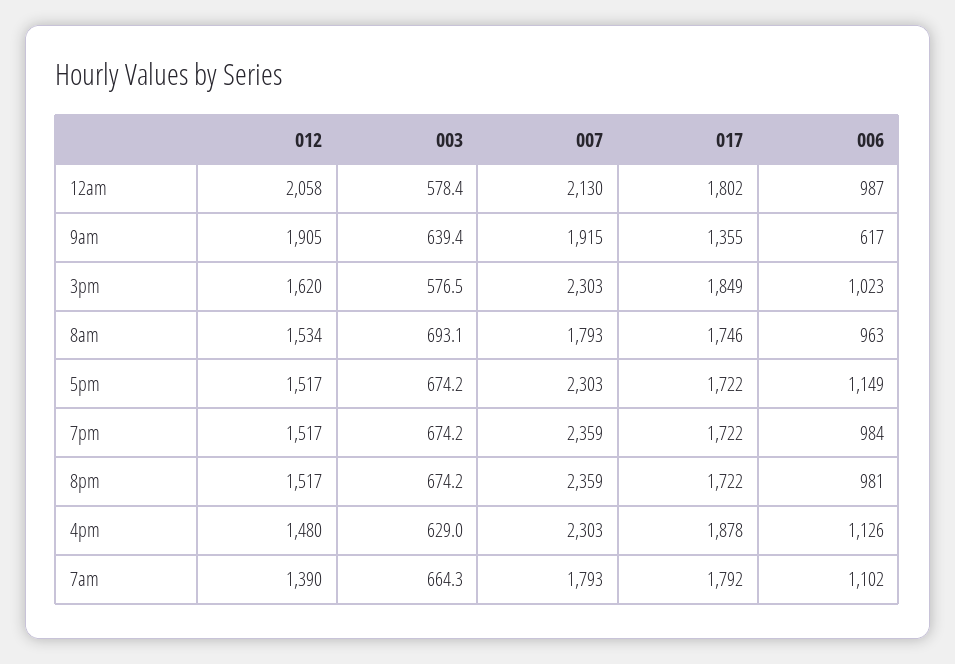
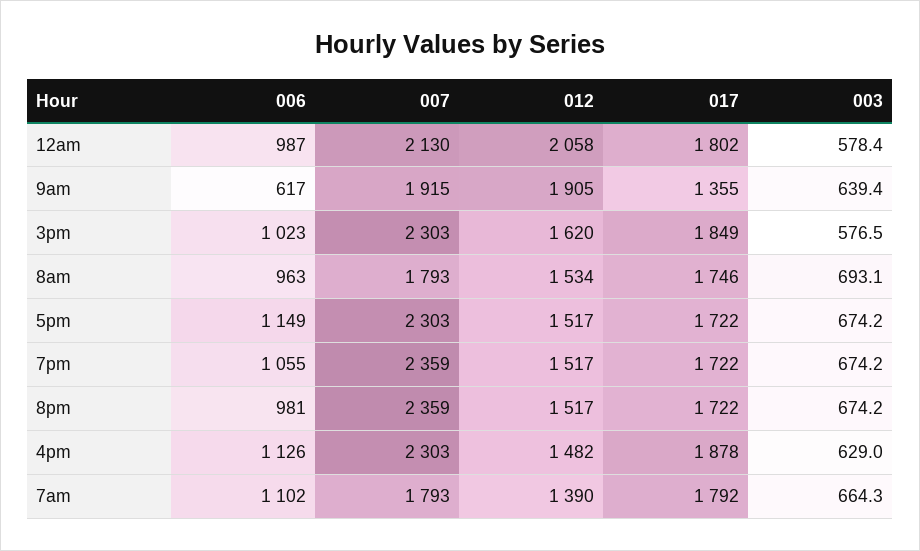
  {
    "012": {
      "12am": 2058,
      "9am": 1905,
      "3pm": 1620,
      "8am": 1534,
      "5pm": 1517,
      "7pm": 1517,
      "8pm": 1517,
-     "4pm": 1480,
+     "4pm": 1482,
      "7am": 1390
    },
    "003": {
      "12am": 578.4,
      "9am": 639.4,
      "3pm": 576.5,
      "8am": 693.1,
      "5pm": 674.2,
      "7pm": 674.2,
      "8pm": 674.2,
      "4pm": 629,
      "7am": 664.3
    },
    "007": {
      "12am": 2130,
      "9am": 1915,
      "3pm": 2303,
      "8am": 1793,
      "5pm": 2303,
      "7pm": 2359,
      "8pm": 2359,
      "4pm": 2303,
      "7am": 1793
    },
    "017": {
      "12am": 1802,
      "9am": 1355,
      "3pm": 1849,
      "8am": 1746,
      "5pm": 1722,
      "7pm": 1722,
      "8pm": 1722,
      "4pm": 1878,
      "7am": 1792
    },
    "006": {
      "12am": 987,
      "9am": 617,
      "3pm": 1023,
      "8am": 963,
      "5pm": 1149,
-     "7pm": 984,
+     "7pm": 1055,
      "8pm": 981,
      "4pm": 1126,
      "7am": 1102
    }
  }

